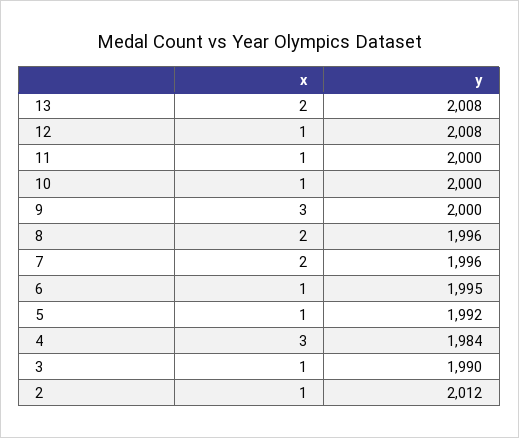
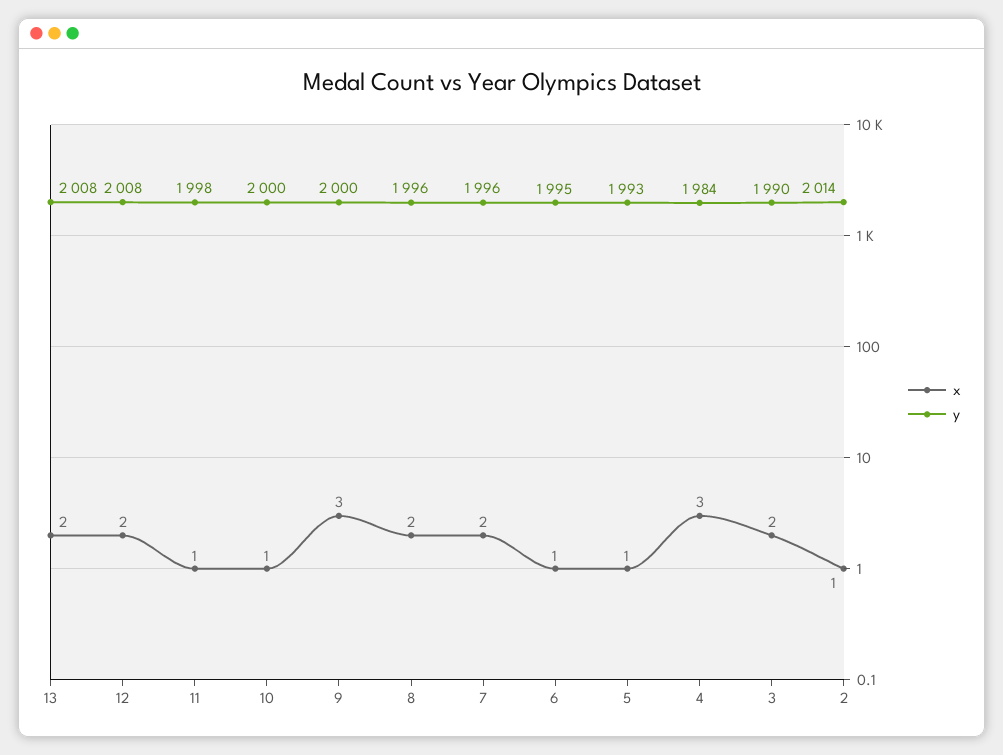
  {
    "x": {
      "13": 2,
-     "12": 1,
+     "12": 2,
      "11": 1,
      "10": 1,
      "9": 3,
      "8": 2,
      "7": 2,
      "6": 1,
      "5": 1,
      "4": 3,
-     "3": 1,
+     "3": 2,
      "2": 1
    },
    "y": {
      "13": 2008,
      "12": 2008,
-     "11": 2000,
+     "11": 1998,
      "10": 2000,
      "9": 2000,
      "8": 1996,
      "7": 1996,
      "6": 1995,
-     "5": 1992,
+     "5": 1993,
      "4": 1984,
      "3": 1990,
-     "2": 2012
+     "2": 2014
    }
  }

